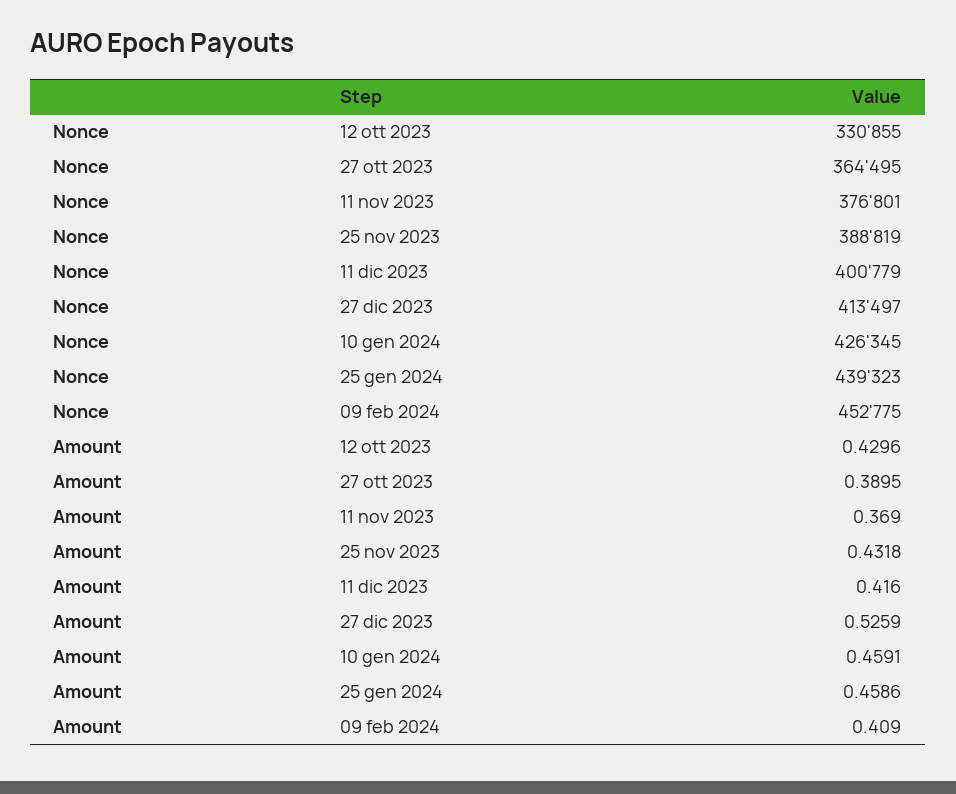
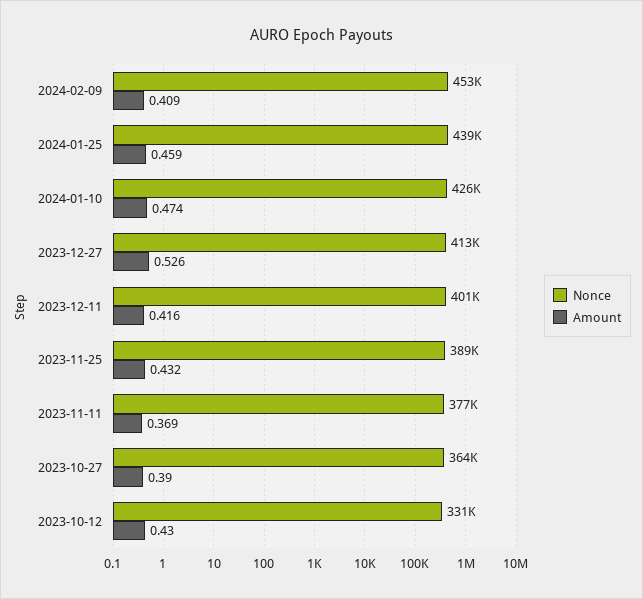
  {
    "Nonce": {
      "12 ott 2023": 330855,
      "27 ott 2023": 364495,
      "11 nov 2023": 376801,
      "25 nov 2023": 388819,
      "11 dic 2023": 400779,
      "27 dic 2023": 413497,
      "10 gen 2024": 426345,
      "25 gen 2024": 439323,
      "09 feb 2024": 452775
    },
    "Amount": {
      "12 ott 2023": 0.4296,
      "27 ott 2023": 0.3895,
      "11 nov 2023": 0.369,
      "25 nov 2023": 0.4318,
      "11 dic 2023": 0.416,
      "27 dic 2023": 0.5259,
-     "10 gen 2024": 0.4591,
+     "10 gen 2024": 0.474,
      "25 gen 2024": 0.4586,
      "09 feb 2024": 0.409
    }
  }

